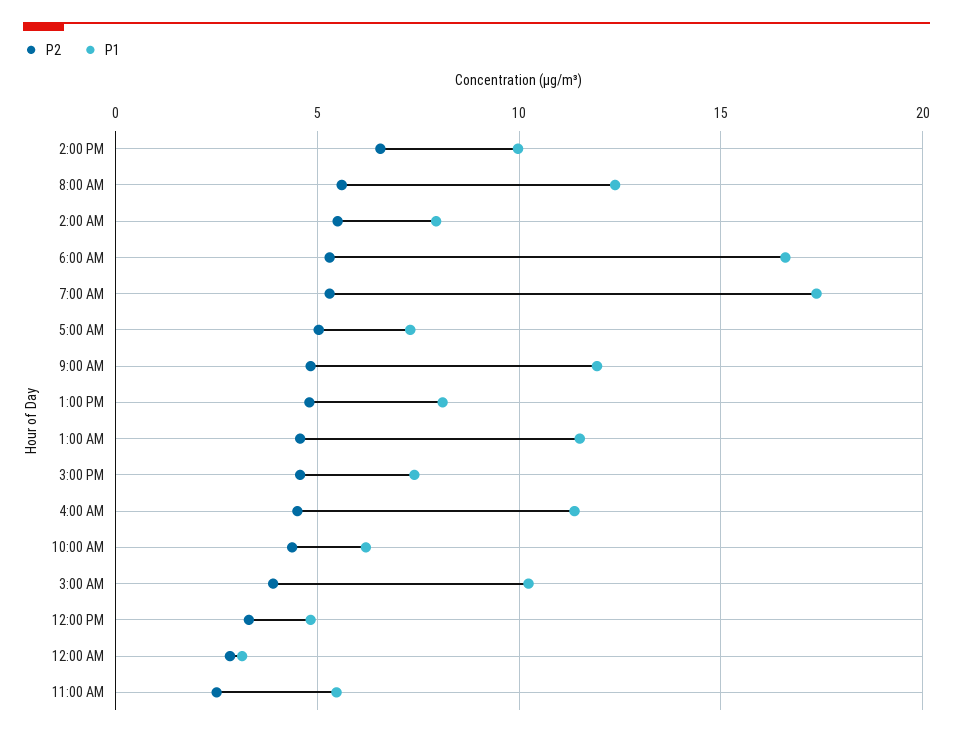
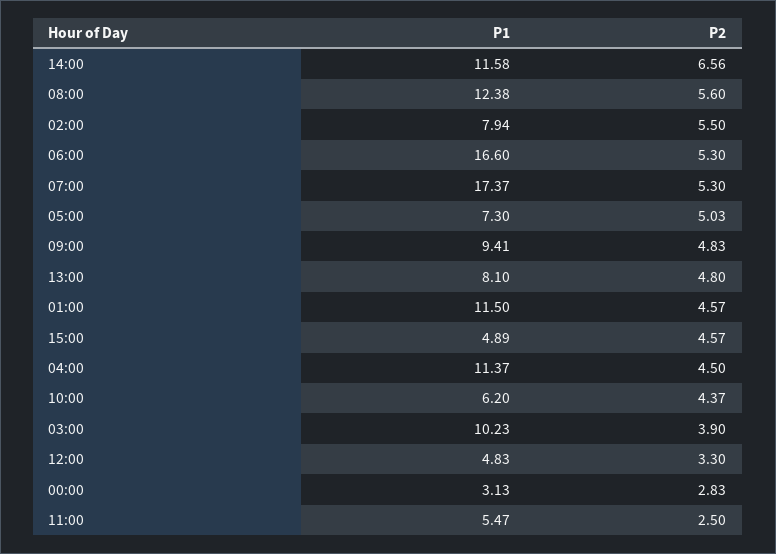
  {
    "P2": {
      "2:00 PM": 6.56,
      "8:00 AM": 5.6,
      "2:00 AM": 5.5,
      "6:00 AM": 5.3,
      "7:00 AM": 5.3,
      "5:00 AM": 5.03,
      "9:00 AM": 4.83,
      "1:00 PM": 4.8,
      "1:00 AM": 4.57,
      "3:00 PM": 4.57,
      "4:00 AM": 4.5,
      "10:00 AM": 4.37,
      "3:00 AM": 3.9,
      "12:00 PM": 3.3,
      "12:00 AM": 2.83,
      "11:00 AM": 2.5
    },
    "P1": {
-     "2:00 PM": 10,
+     "2:00 PM": 11.58,
      "8:00 AM": 12.38,
      "2:00 AM": 7.94,
      "6:00 AM": 16.6,
      "7:00 AM": 17.37,
      "5:00 AM": 7.3,
-     "9:00 AM": 12,
+     "9:00 AM": 9.41,
      "1:00 PM": 8.1,
      "1:00 AM": 11.5,
-     "3:00 PM": 7.5,
+     "3:00 PM": 4.89,
      "4:00 AM": 11.37,
      "10:00 AM": 6.2,
      "3:00 AM": 10.23,
      "12:00 PM": 4.83,
      "12:00 AM": 3.13,
      "11:00 AM": 5.47
    }
  }

